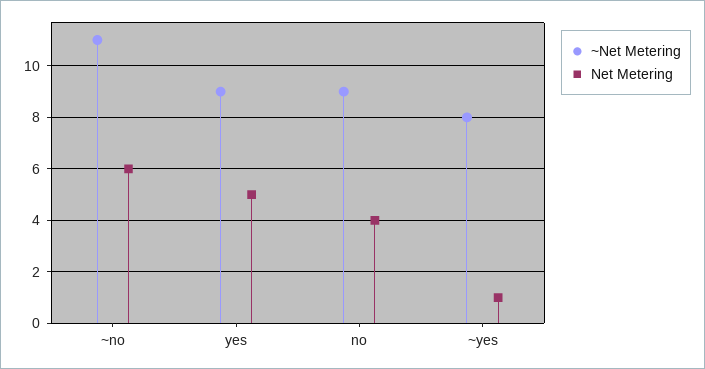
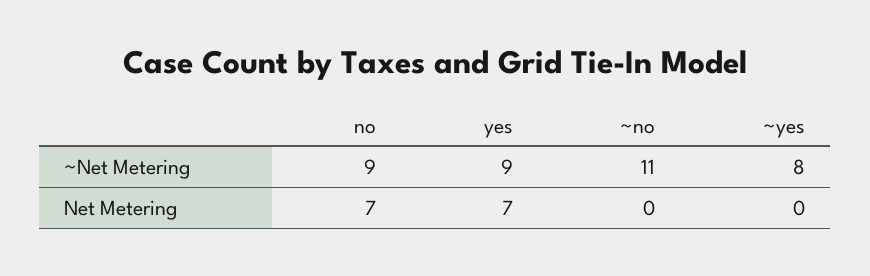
  {
    "~Net Metering": {
      "~no": 11,
      "yes": 9,
      "no": 9,
      "~yes": 8
    },
    "Net Metering": {
-     "~no": 6,
+     "~no": 0,
-     "yes": 5,
+     "yes": 7,
-     "no": 4,
+     "no": 7,
-     "~yes": 1
+     "~yes": 0
    }
  }

